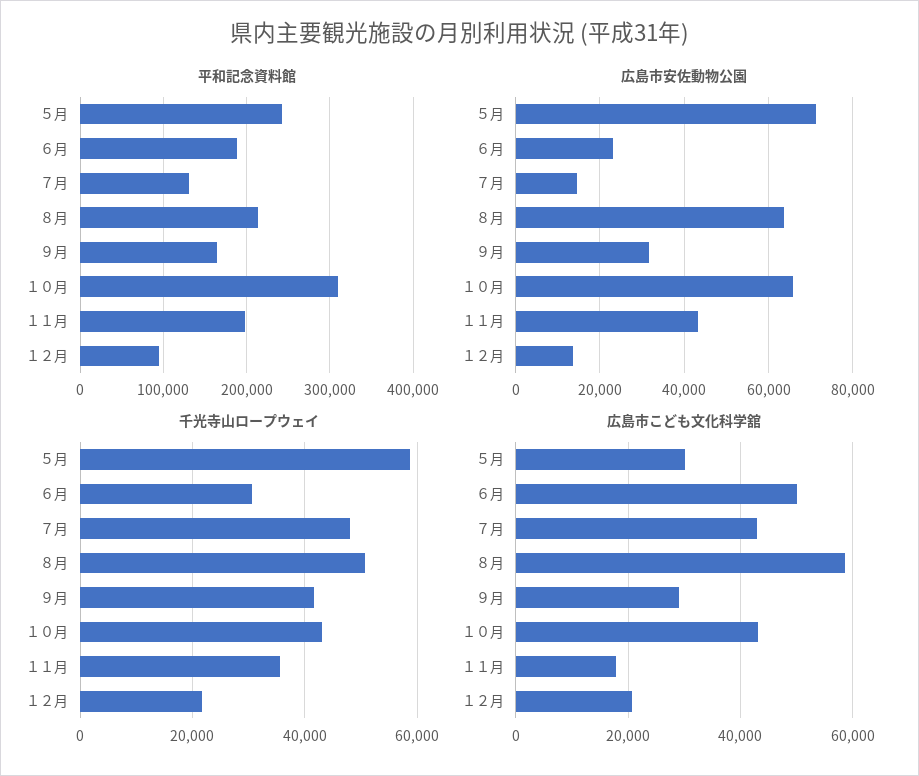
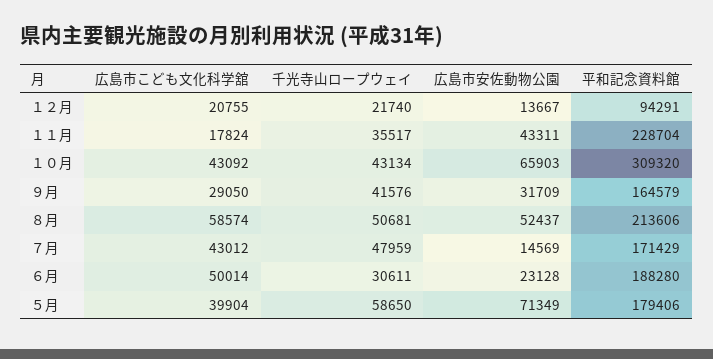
  {
    "平和記念資料館": {
-     "５月": 240000,
+     "５月": 179406,
      "６月": 188280,
-     "７月": 130000,
+     "７月": 171429,
      "８月": 213606,
      "９月": 164579,
      "１０月": 309320,
-     "１１月": 200000,
+     "１１月": 228704,
      "１２月": 94291
    },
    "広島市安佐動物公園": {
      "５月": 71349,
      "６月": 23128,
      "７月": 14569,
-     "８月": 64000,
+     "８月": 52437,
      "９月": 31709,
      "１０月": 65903,
      "１１月": 43311,
      "１２月": 13667
    },
    "千光寺山ロープウェイ": {
      "５月": 58650,
      "６月": 30611,
      "７月": 47959,
      "８月": 50681,
      "９月": 41576,
      "１０月": 43134,
      "１１月": 35517,
      "１２月": 21740
    },
    "広島市こども文化科学舘": {
-     "５月": 30000,
+     "５月": 39904,
      "６月": 50014,
      "７月": 43012,
      "８月": 58574,
      "９月": 29050,
      "１０月": 43092,
      "１１月": 17824,
      "１２月": 20755
    }
  }

